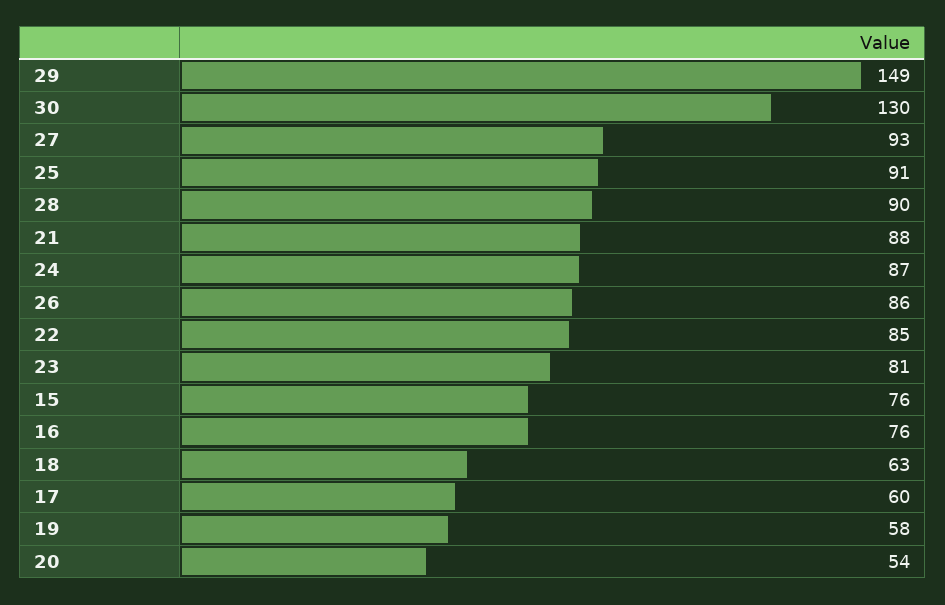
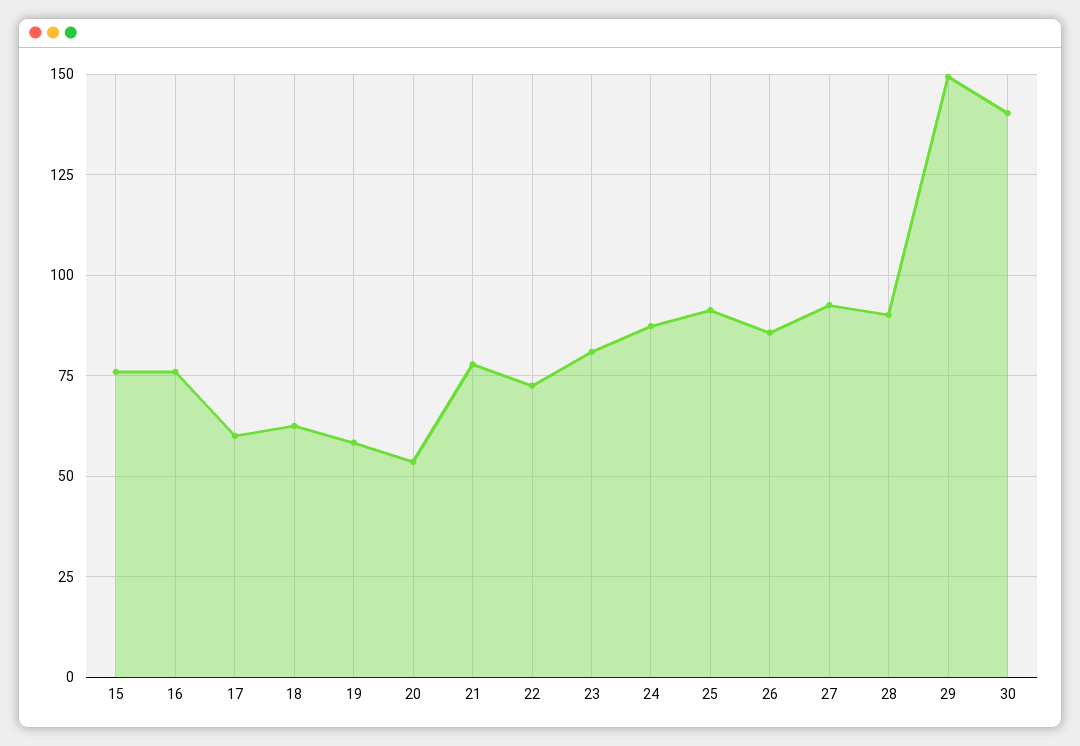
  {
    "29": 149,
-   "30": 130,
+   "30": 140,
    "27": 93,
    "25": 91,
    "28": 90,
-   "21": 88,
+   "21": 77.5,
    "24": 87,
    "26": 86,
-   "22": 85,
+   "22": 72.5,
    "23": 81,
    "15": 76,
    "16": 76,
    "18": 63,
    "17": 60,
    "19": 58,
    "20": 54
  }

